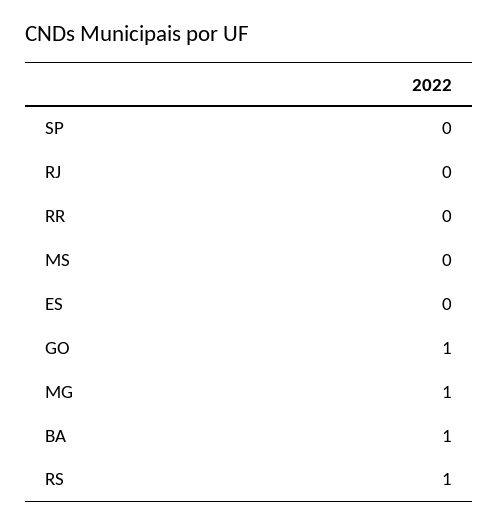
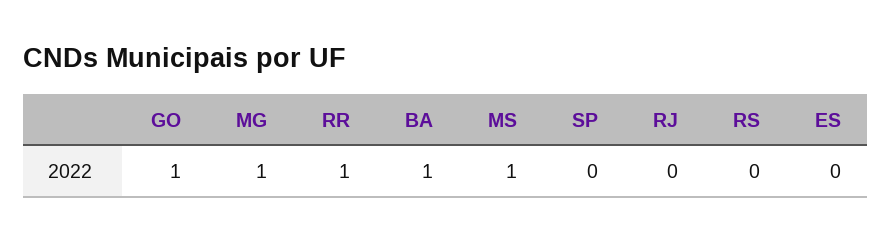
  {
    "SP": 0,
    "RJ": 0,
-   "RR": 0,
+   "RR": 1,
-   "MS": 0,
+   "MS": 1,
    "ES": 0,
    "GO": 1,
    "MG": 1,
    "BA": 1,
-   "RS": 1
+   "RS": 0
  }

